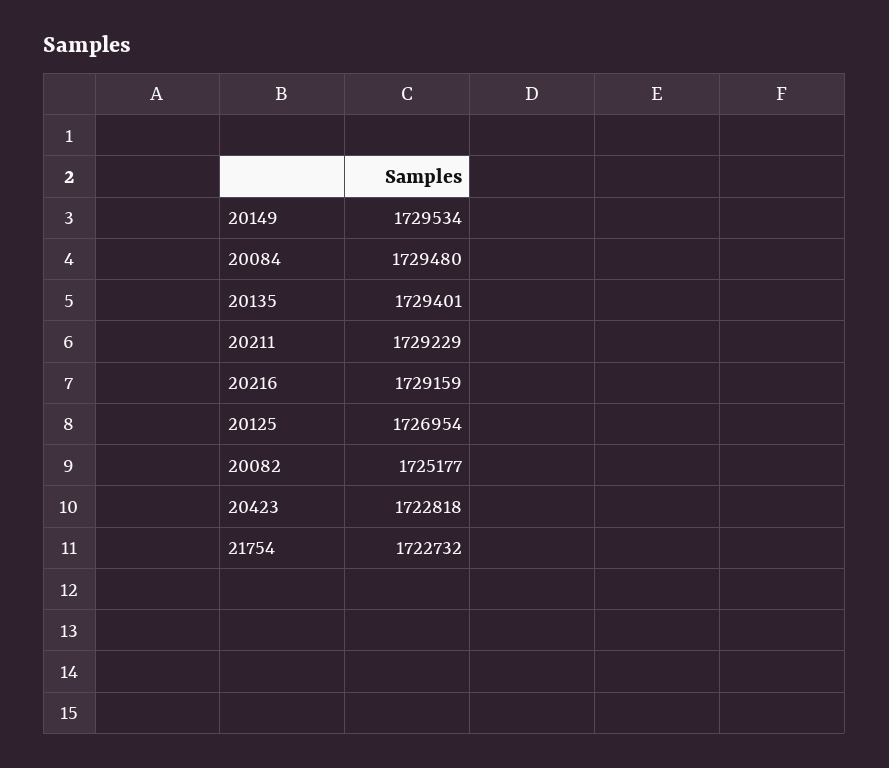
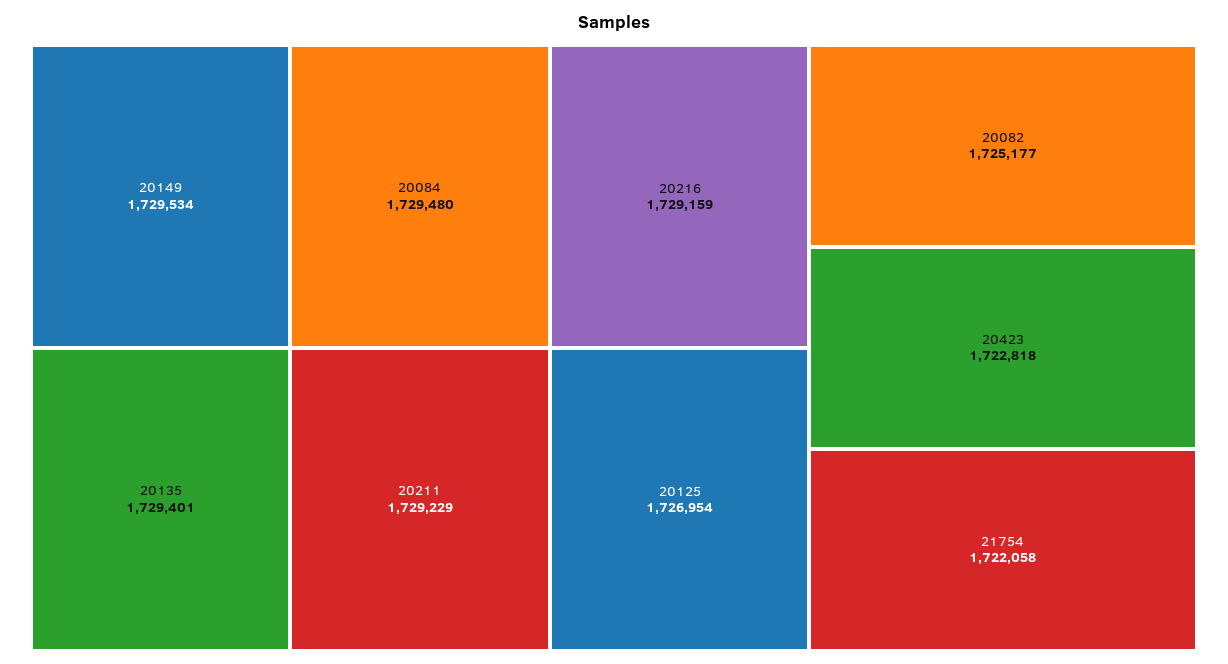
  {
    "20149": 1729534,
    "20084": 1729480,
    "20135": 1729401,
    "20211": 1729229,
    "20216": 1729159,
    "20125": 1726954,
    "20082": 1725177,
    "20423": 1722818,
-   "21754": 1722732
+   "21754": 1722058
  }

